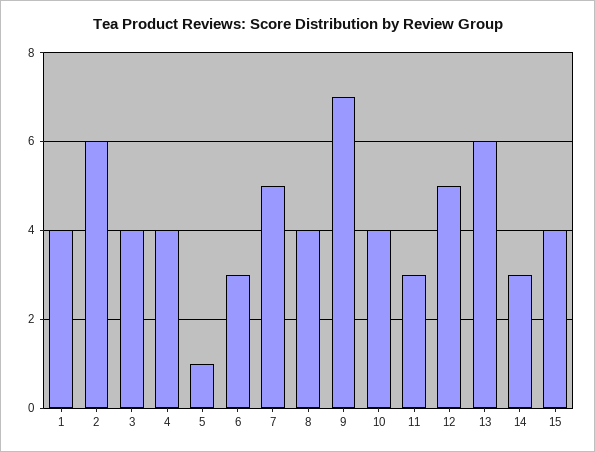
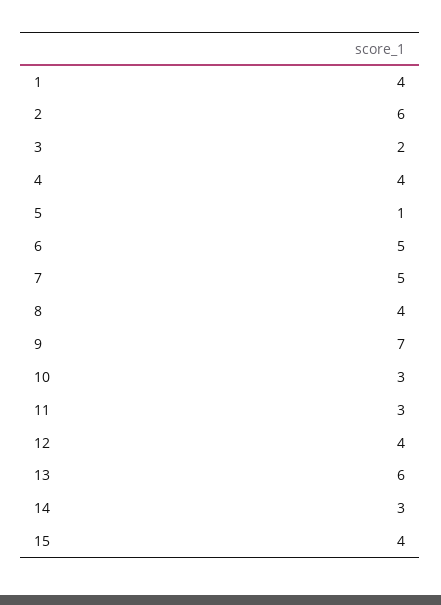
  {
    "1": 4,
    "2": 6,
-   "3": 4,
+   "3": 2,
    "4": 4,
    "5": 1,
-   "6": 3,
+   "6": 5,
    "7": 5,
    "8": 4,
    "9": 7,
-   "10": 4,
+   "10": 3,
    "11": 3,
-   "12": 5,
+   "12": 4,
    "13": 6,
    "14": 3,
    "15": 4
  }

